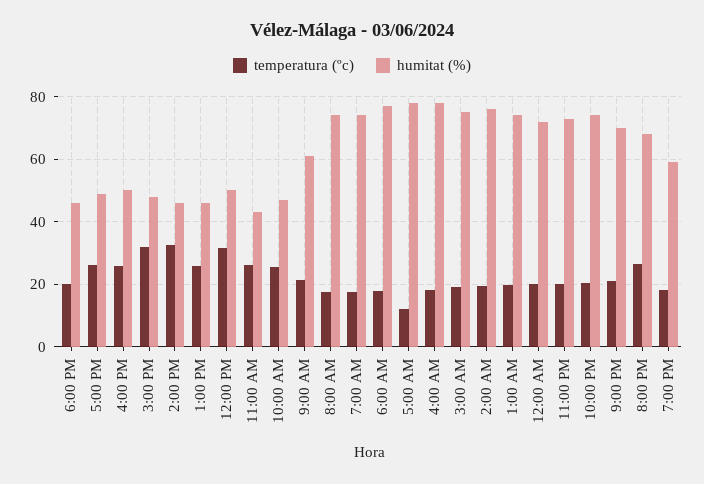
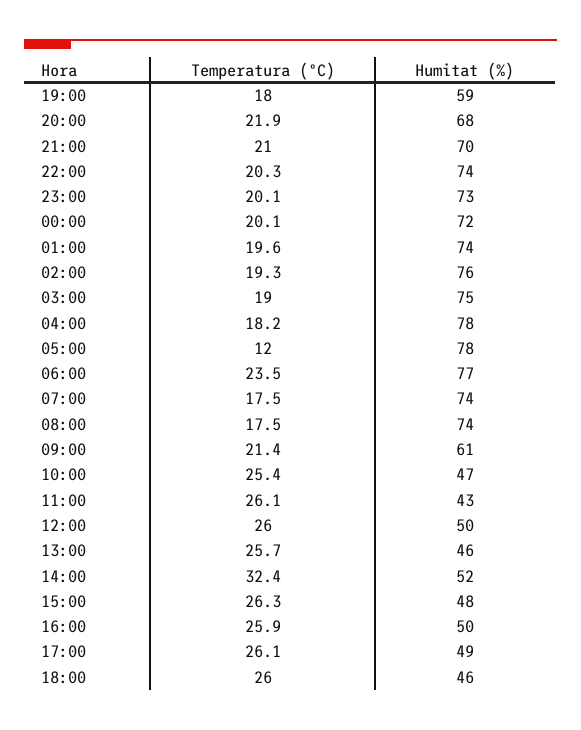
  {
    "temperatura (ºc)": {
-     "6:00 PM": 20,
+     "6:00 PM": 26,
      "5:00 PM": 26.1,
      "4:00 PM": 25.9,
-     "3:00 PM": 32,
+     "3:00 PM": 26.3,
      "2:00 PM": 32.4,
      "1:00 PM": 25.7,
-     "12:00 PM": 32,
+     "12:00 PM": 26,
      "11:00 AM": 26.1,
      "10:00 AM": 25.4,
      "9:00 AM": 21.4,
      "8:00 AM": 17.5,
      "7:00 AM": 17.5,
-     "6:00 AM": 18,
+     "6:00 AM": 23.5,
      "5:00 AM": 12,
      "4:00 AM": 18.2,
      "3:00 AM": 19,
      "2:00 AM": 19.3,
      "1:00 AM": 19.6,
      "12:00 AM": 20.1,
      "11:00 PM": 20.1,
      "10:00 PM": 20.3,
      "9:00 PM": 21,
-     "8:00 PM": 26,
+     "8:00 PM": 21.9,
      "7:00 PM": 18
    },
    "humitat (%)": {
      "6:00 PM": 46,
      "5:00 PM": 49,
      "4:00 PM": 50,
      "3:00 PM": 48,
-     "2:00 PM": 46,
+     "2:00 PM": 52,
      "1:00 PM": 46,
      "12:00 PM": 50,
      "11:00 AM": 43,
      "10:00 AM": 47,
      "9:00 AM": 61,
      "8:00 AM": 74,
      "7:00 AM": 74,
      "6:00 AM": 77,
      "5:00 AM": 78,
      "4:00 AM": 78,
      "3:00 AM": 75,
      "2:00 AM": 76,
      "1:00 AM": 74,
      "12:00 AM": 72,
      "11:00 PM": 73,
      "10:00 PM": 74,
      "9:00 PM": 70,
      "8:00 PM": 68,
      "7:00 PM": 59
    }
  }

